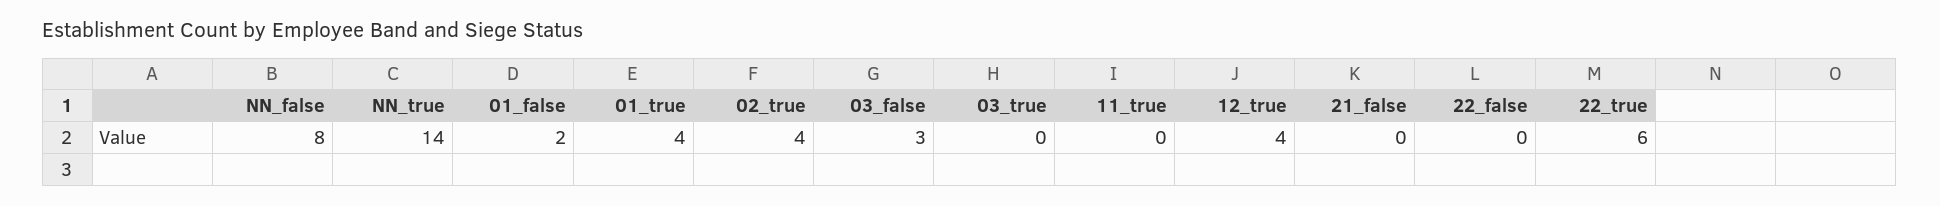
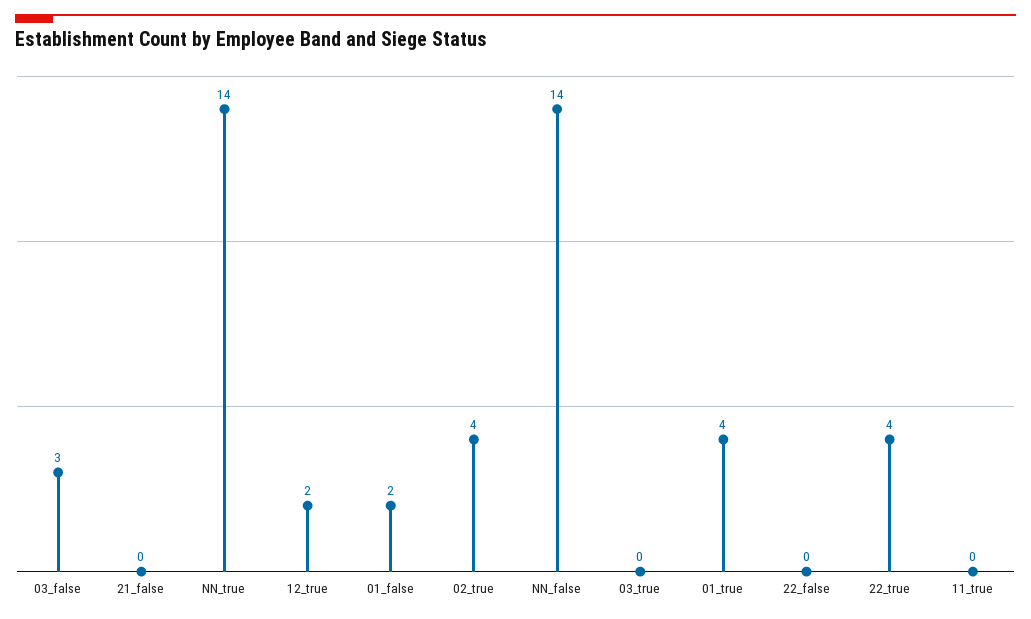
  {
-   "NN_false": 8,
+   "NN_false": 14,
    "NN_true": 14,
    "01_false": 2,
    "01_true": 4,
    "02_true": 4,
    "03_false": 3,
    "03_true": 0,
    "11_true": 0,
-   "12_true": 4,
+   "12_true": 2,
    "21_false": 0,
    "22_false": 0,
-   "22_true": 6
+   "22_true": 4
  }

